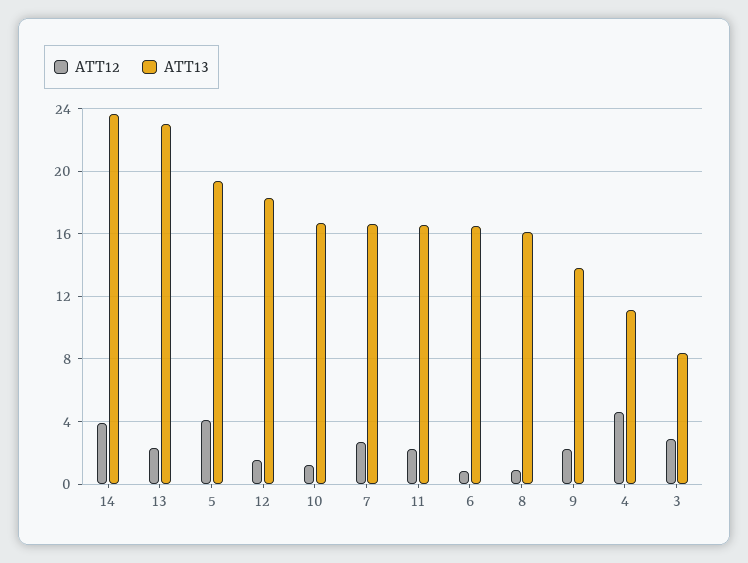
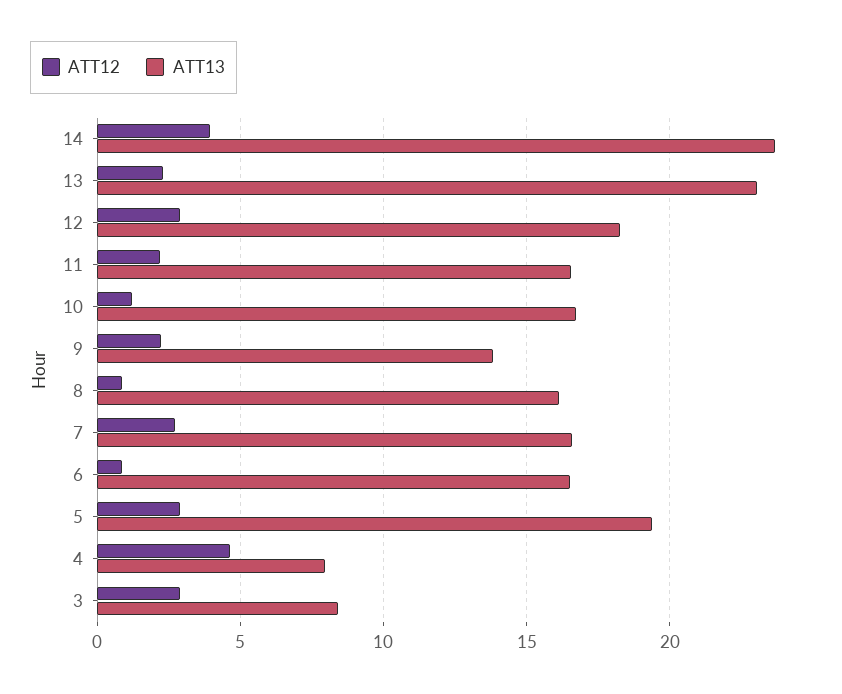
  {
    "ATT12": {
      "14": 4,
      "13": 2.5,
-     "5": 4,
+     "5": 3,
-     "12": 1.5,
+     "12": 3,
      "10": 1,
      "7": 2.5,
      "11": 2,
      "6": 1,
      "8": 1,
      "9": 2,
      "4": 4.5,
      "3": 3
    },
    "ATT13": {
      "14": 23.5,
      "13": 23,
      "5": 19.5,
      "12": 18.5,
      "10": 16.5,
      "7": 16.5,
      "11": 16.5,
      "6": 16.5,
      "8": 16,
      "9": 14,
-     "4": 11,
+     "4": 8,
      "3": 8.5
    }
  }

